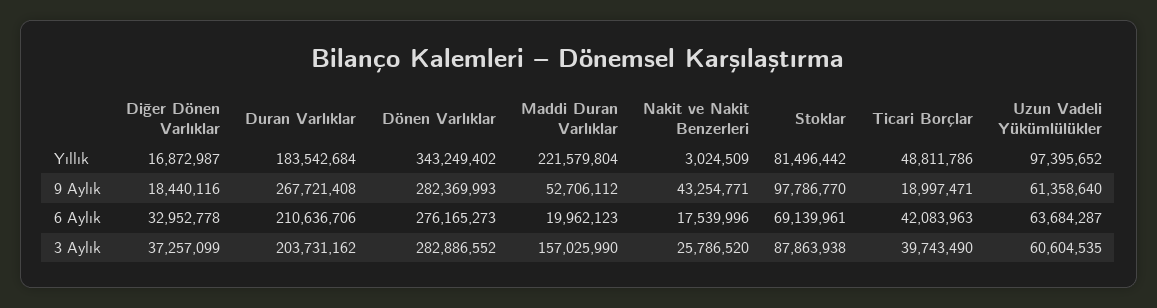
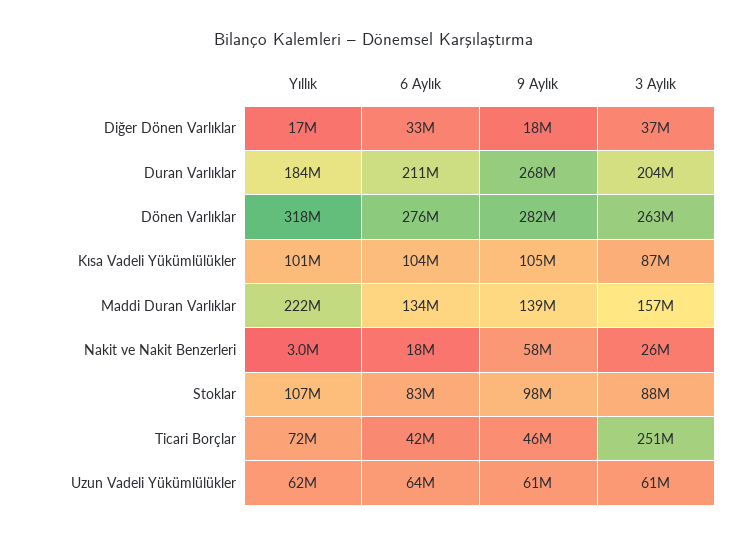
  {
    "Diğer Dönen Varlıklar": {
      "Yıllık": 16872987,
      "9 Aylık": 18440116,
      "6 Aylık": 32952778,
      "3 Aylık": 37257099
    },
    "Duran Varlıklar": {
      "Yıllık": 183542684,
      "9 Aylık": 267721408,
      "6 Aylık": 210636706,
      "3 Aylık": 203731162
    },
    "Dönen Varlıklar": {
-     "Yıllık": 343249402,
+     "Yıllık": 318000000,
      "9 Aylık": 282369993,
      "6 Aylık": 276165273,
-     "3 Aylık": 282886552
+     "3 Aylık": 263000000
    },
    "Maddi Duran Varlıklar": {
      "Yıllık": 221579804,
-     "9 Aylık": 52706112,
+     "9 Aylık": 139000000,
-     "6 Aylık": 19962123,
+     "6 Aylık": 134000000,
      "3 Aylık": 157025990
    },
    "Nakit ve Nakit Benzerleri": {
      "Yıllık": 3024509,
-     "9 Aylık": 43254771,
+     "9 Aylık": 58000000,
      "6 Aylık": 17539996,
      "3 Aylık": 25786520
    },
    "Stoklar": {
-     "Yıllık": 81496442,
+     "Yıllık": 107000000,
      "9 Aylık": 97786770,
-     "6 Aylık": 69139961,
+     "6 Aylık": 83000000,
      "3 Aylık": 87863938
    },
    "Ticari Borçlar": {
-     "Yıllık": 48811786,
+     "Yıllık": 72000000,
-     "9 Aylık": 18997471,
+     "9 Aylık": 46000000,
      "6 Aylık": 42083963,
-     "3 Aylık": 39743490
+     "3 Aylık": 251000000
    },
    "Uzun Vadeli Yükümlülükler": {
-     "Yıllık": 97395652,
+     "Yıllık": 62000000,
      "9 Aylık": 61358640,
      "6 Aylık": 63684287,
      "3 Aylık": 60604535
-   }
+   },
+   "Kısa Vadeli Yükümlülükler": {
+     "Yıllık": 101000000,
+     "6 Aylık": 104000000,
+     "9 Aylık": 105000000,
+     "3 Aylık": 87000000
+   }
  }

